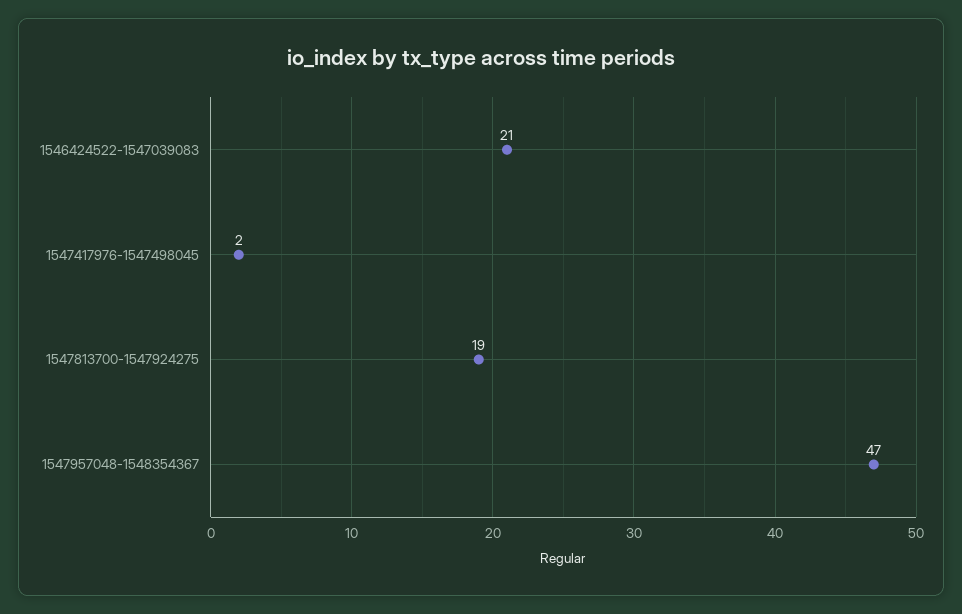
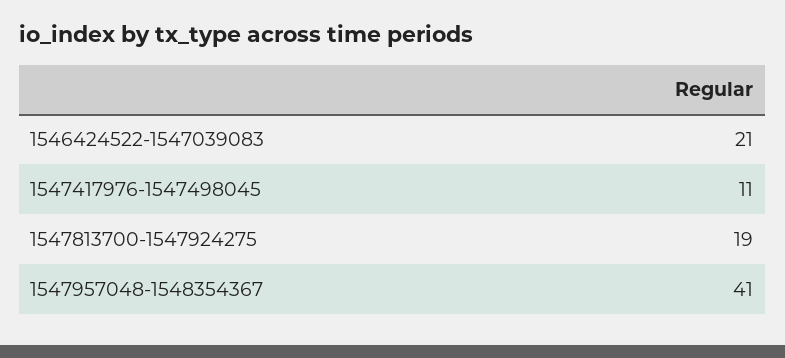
  {
    "1546424522-1547039083": 21,
-   "1547417976-1547498045": 2,
+   "1547417976-1547498045": 11,
    "1547813700-1547924275": 19,
-   "1547957048-1548354367": 47
+   "1547957048-1548354367": 41
  }

